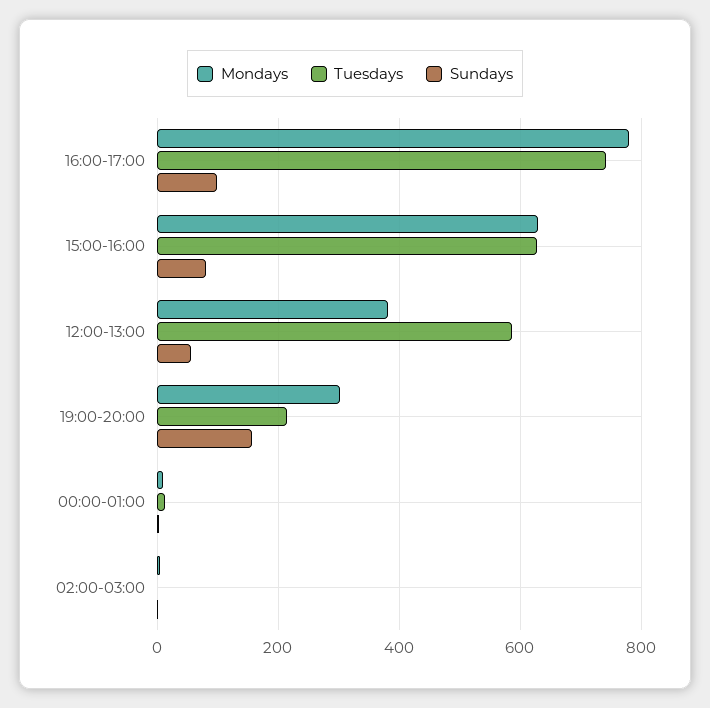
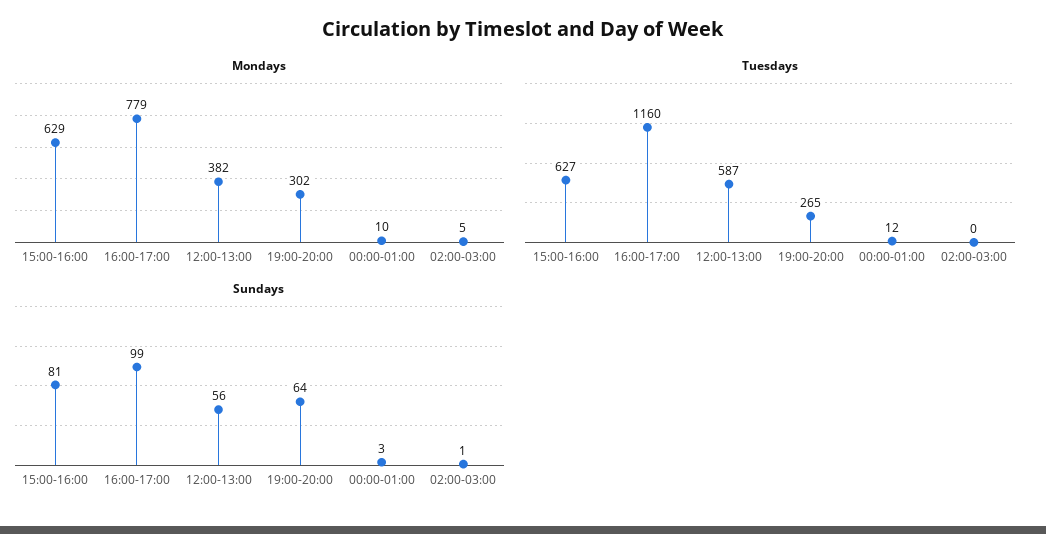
  {
    "Mondays": {
      "16:00-17:00": 779,
      "15:00-16:00": 629,
      "12:00-13:00": 382,
      "19:00-20:00": 302,
      "00:00-01:00": 10,
      "02:00-03:00": 5
    },
    "Tuesdays": {
-     "16:00-17:00": 740,
+     "16:00-17:00": 1160,
      "15:00-16:00": 627,
      "12:00-13:00": 587,
-     "19:00-20:00": 220,
+     "19:00-20:00": 265,
      "00:00-01:00": 12,
      "02:00-03:00": 0
    },
    "Sundays": {
      "16:00-17:00": 99,
      "15:00-16:00": 81,
      "12:00-13:00": 56,
-     "19:00-20:00": 160,
+     "19:00-20:00": 64,
      "00:00-01:00": 3,
      "02:00-03:00": 1
    }
  }

